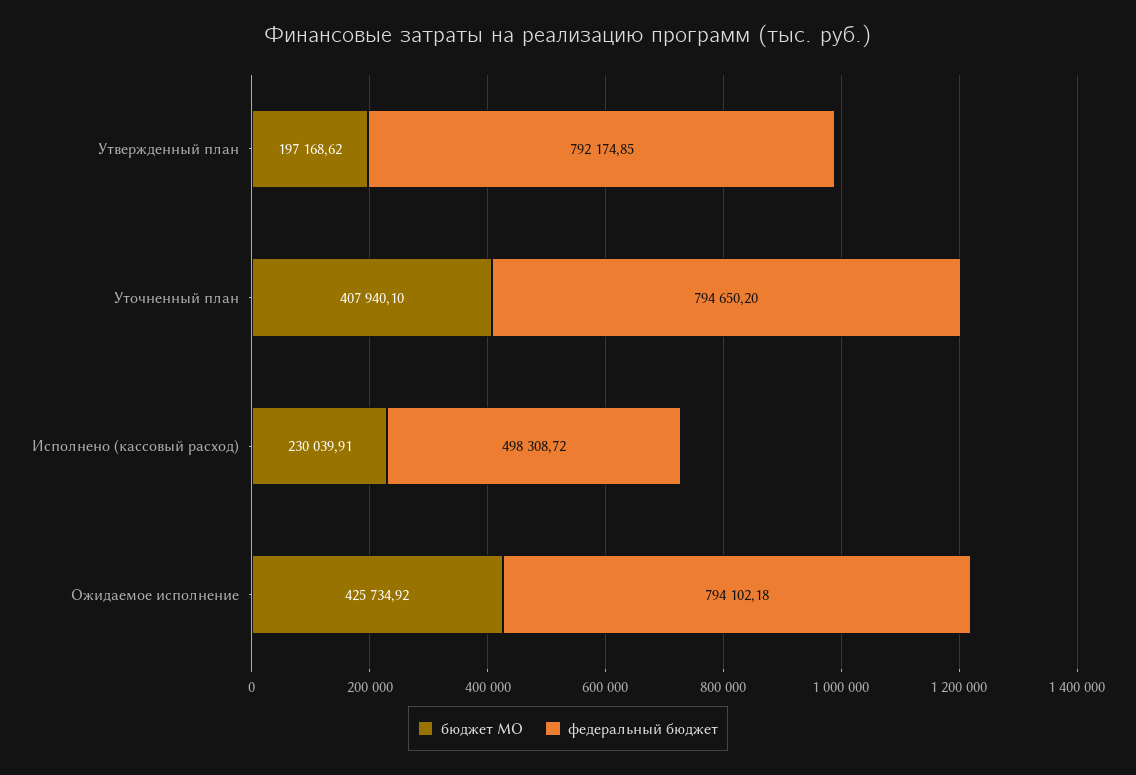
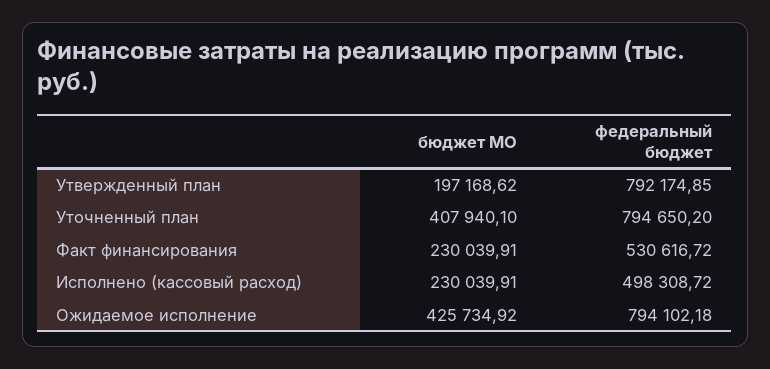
  {
    "бюджет МО": {
      "Утвержденный план": 197168.62,
      "Уточненный план": 407940.1,
      "Исполнено (кассовый расход)": 230039.91,
-     "Ожидаемое исполнение": 425734.92
+     "Ожидаемое исполнение": 425734.92,
+     "Факт финансирования": 230039.91
    },
    "федеральный бюджет": {
      "Утвержденный план": 792174.85,
      "Уточненный план": 794650.2,
      "Исполнено (кассовый расход)": 498308.72,
-     "Ожидаемое исполнение": 794102.18
+     "Ожидаемое исполнение": 794102.18,
+     "Факт финансирования": 530616.72
    }
  }

